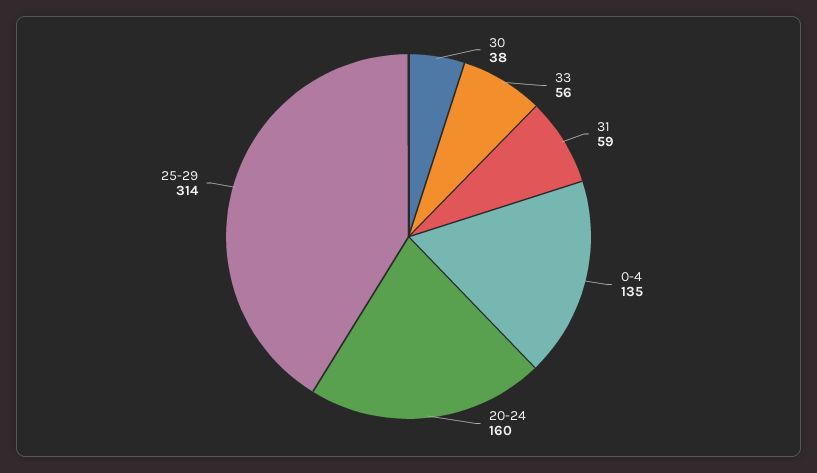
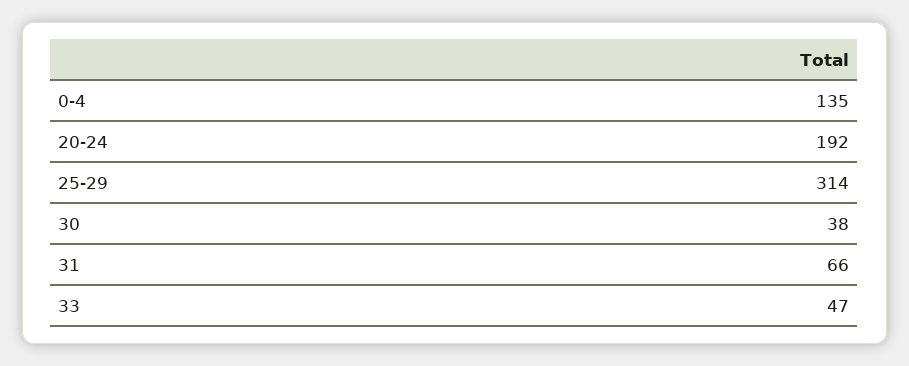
  {
    "30": 38,
-   "33": 56,
+   "33": 47,
-   "31": 59,
+   "31": 66,
    "0-4": 135,
-   "20-24": 160,
+   "20-24": 192,
    "25-29": 314
  }

